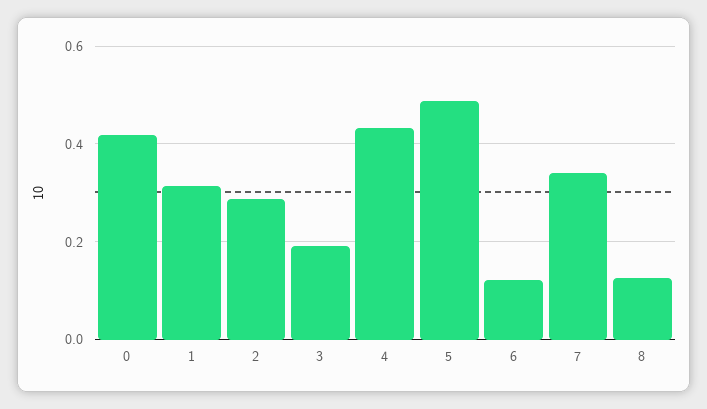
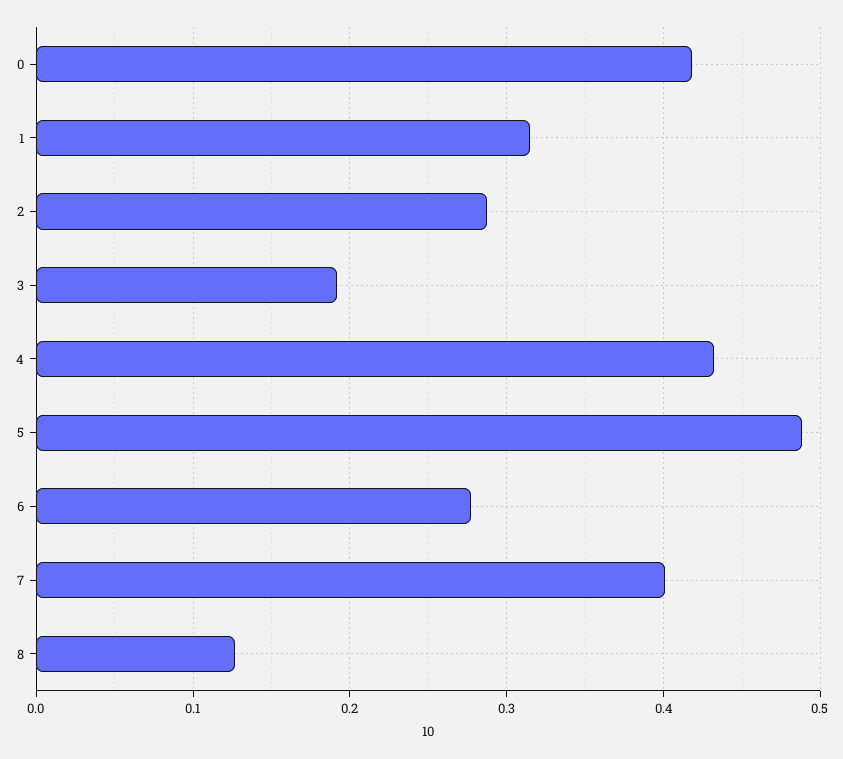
  {
    "0": 0.42,
    "1": 0.31,
    "2": 0.29,
    "3": 0.19,
    "4": 0.43,
    "5": 0.49,
-   "6": 0.12,
+   "6": 0.28,
-   "7": 0.34,
+   "7": 0.4,
    "8": 0.13
  }

